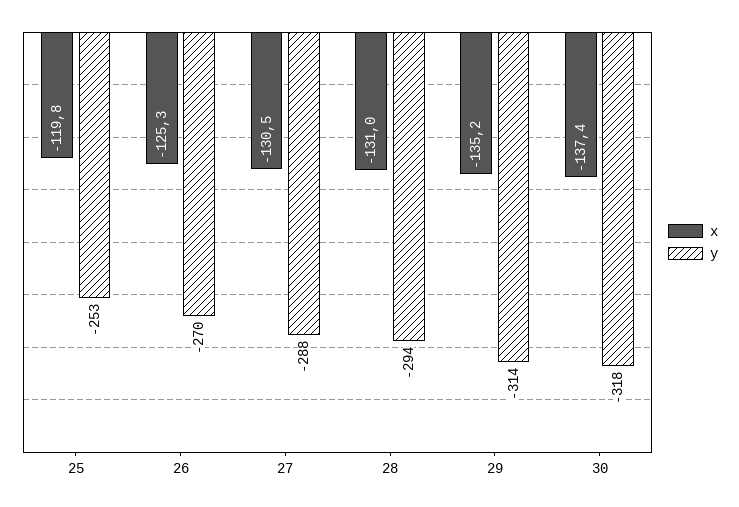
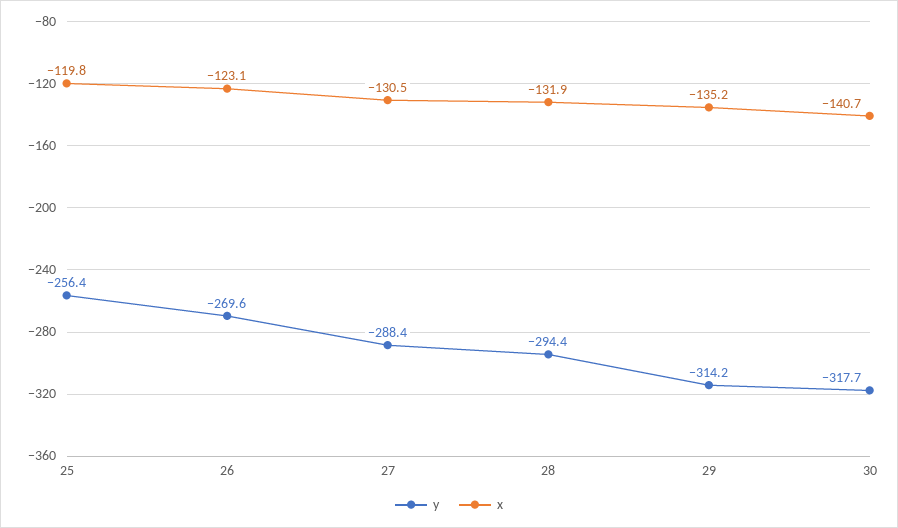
  {
    "x": {
      "25": -119.8,
-     "26": -125.3,
+     "26": -123.1,
      "27": -130.5,
-     "28": -131,
+     "28": -131.9,
      "29": -135.2,
-     "30": -137.4
+     "30": -140.7
    },
    "y": {
-     "25": -253,
+     "25": -256.4,
      "26": -269.6,
      "27": -288.4,
      "28": -294.4,
      "29": -314.2,
      "30": -317.7
    }
  }

